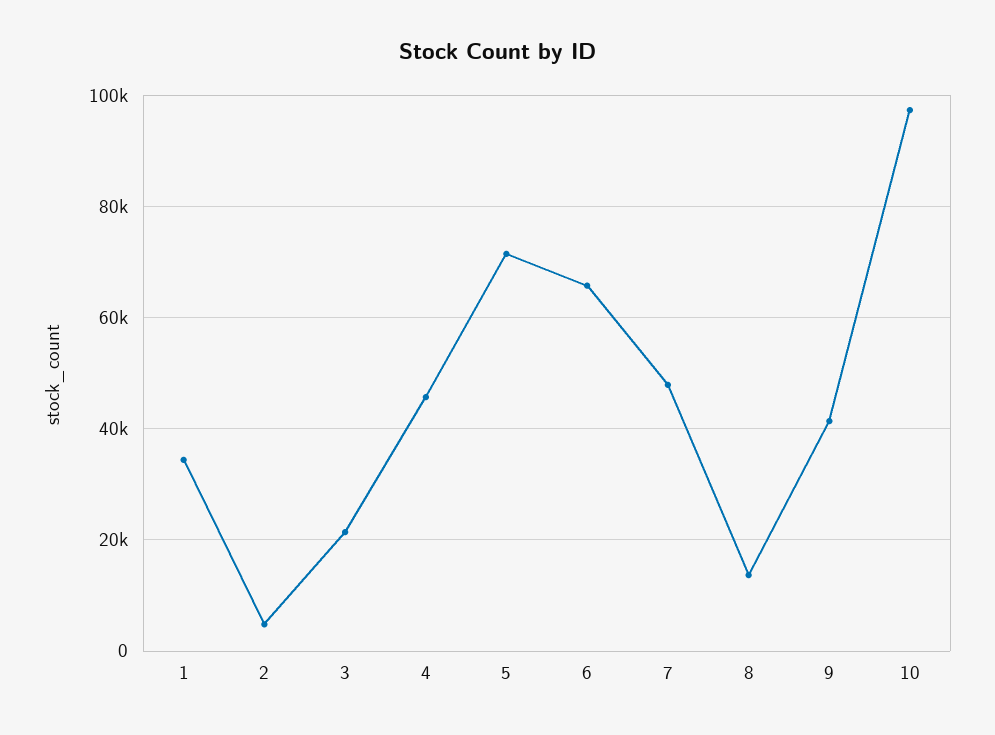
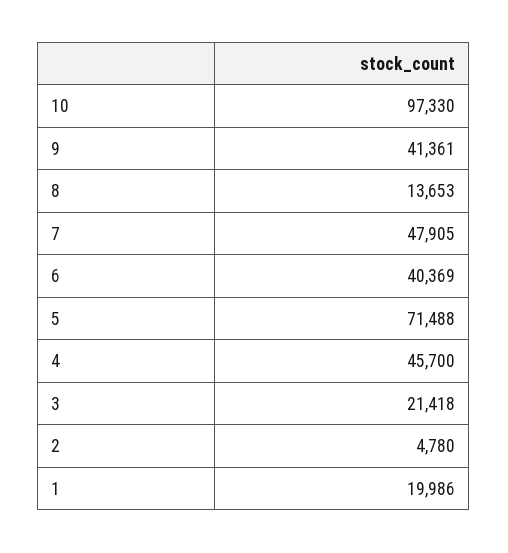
  {
-   "1": 34000,
+   "1": 19986,
    "2": 4780,
    "3": 21418,
    "4": 45700,
    "5": 71488,
-   "6": 66000,
+   "6": 40369,
    "7": 47905,
    "8": 13653,
    "9": 41361,
    "10": 97330
  }

